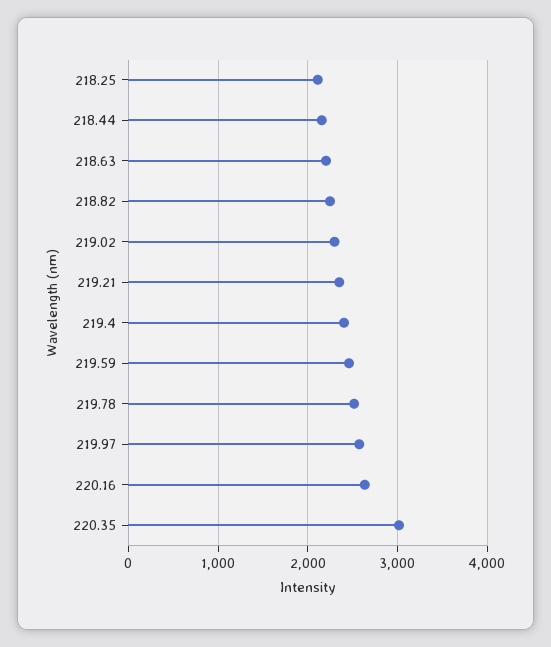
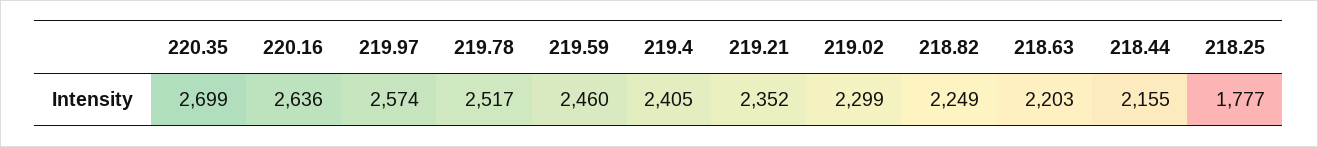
  {
-   "218.25": 2100,
+   "218.25": 1777,
    "218.44": 2155,
    "218.63": 2203,
    "218.82": 2249,
    "219.02": 2299,
    "219.21": 2352,
    "219.4": 2405,
    "219.59": 2460,
    "219.78": 2517,
    "219.97": 2574,
    "220.16": 2636,
-   "220.35": 3000
+   "220.35": 2699
  }

